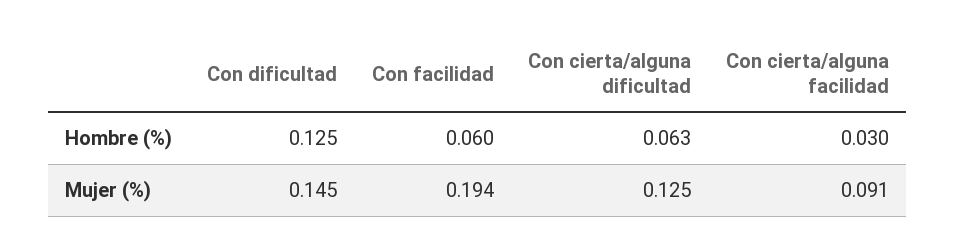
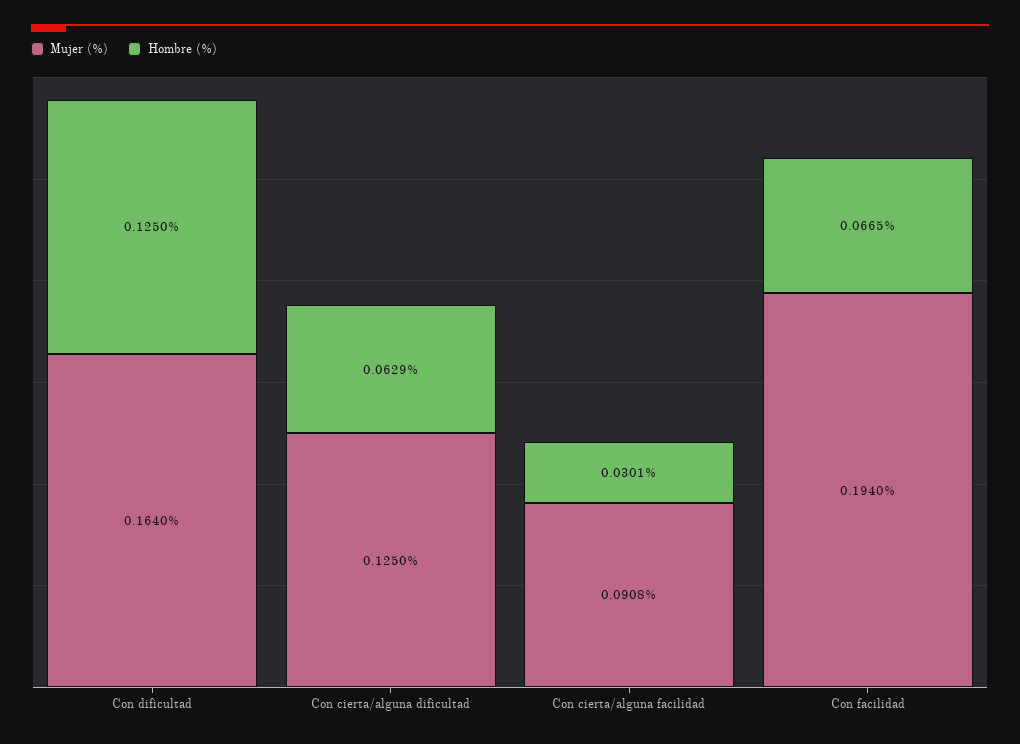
  {
    "Hombre (%)": {
      "Con dificultad": 0.125,
-     "Con facilidad": 0.06,
+     "Con facilidad": 0.0665,
      "Con cierta/alguna dificultad": 0.0629,
      "Con cierta/alguna facilidad": 0.0301
    },
    "Mujer (%)": {
-     "Con dificultad": 0.145,
+     "Con dificultad": 0.164,
      "Con facilidad": 0.194,
      "Con cierta/alguna dificultad": 0.125,
      "Con cierta/alguna facilidad": 0.0908
    }
  }

